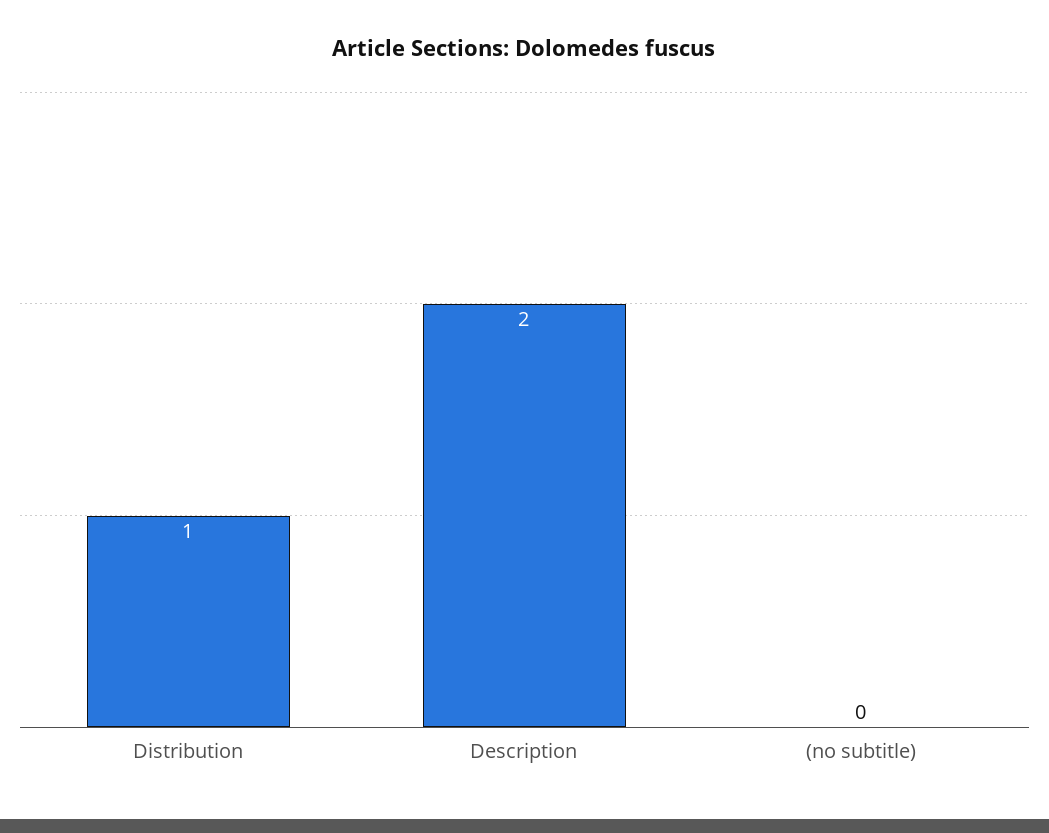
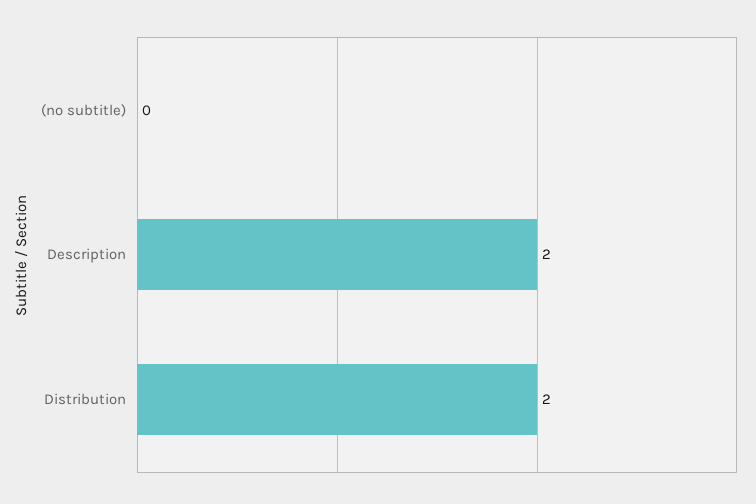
  {
-   "Distribution": 1,
+   "Distribution": 2,
    "Description": 2,
    "(no subtitle)": 0
  }

